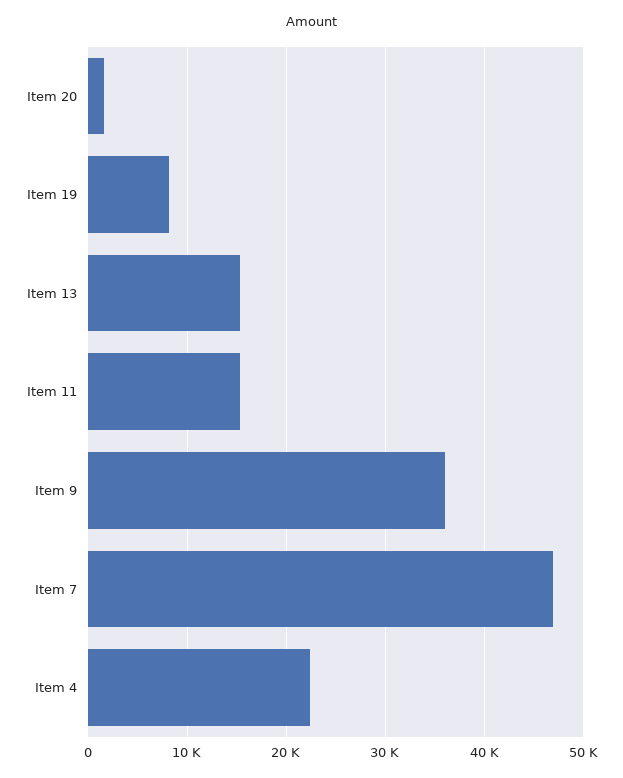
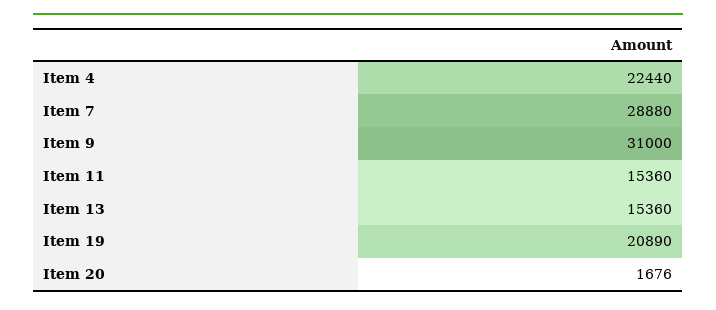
  {
    "Item 20": 1676,
-   "Item 19": 8000,
+   "Item 19": 20890,
    "Item 13": 15360,
    "Item 11": 15360,
-   "Item 9": 36000,
+   "Item 9": 31000,
-   "Item 7": 47000,
+   "Item 7": 28880,
    "Item 4": 22440
  }

